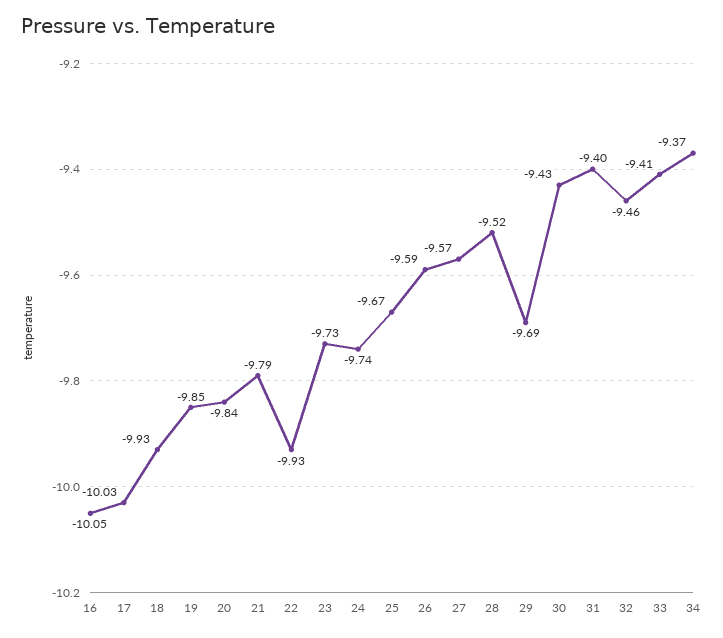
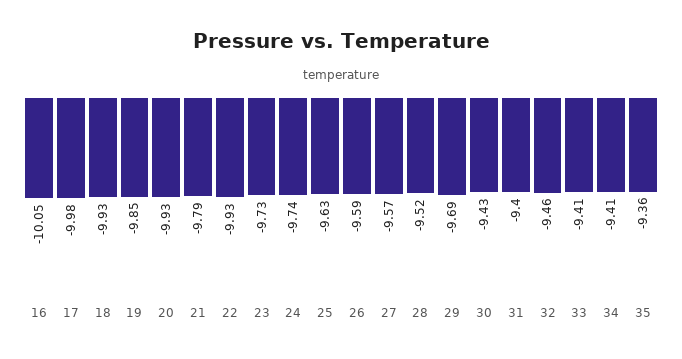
  {
    "16": -10.05,
-   "17": -10.03,
+   "17": -9.98,
    "18": -9.93,
    "19": -9.85,
-   "20": -9.84,
+   "20": -9.93,
    "21": -9.79,
    "22": -9.93,
    "23": -9.73,
    "24": -9.74,
-   "25": -9.67,
+   "25": -9.63,
    "26": -9.59,
    "27": -9.57,
    "28": -9.52,
    "29": -9.69,
    "30": -9.43,
    "31": -9.4,
    "32": -9.46,
    "33": -9.41,
-   "34": -9.37
+   "34": -9.41,
+   "35": -9.36
  }

